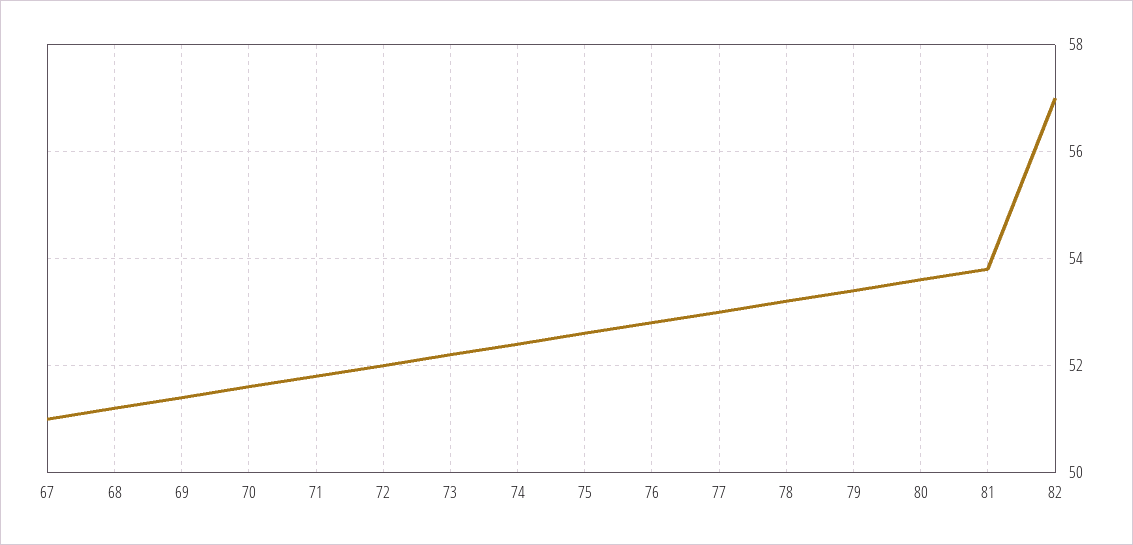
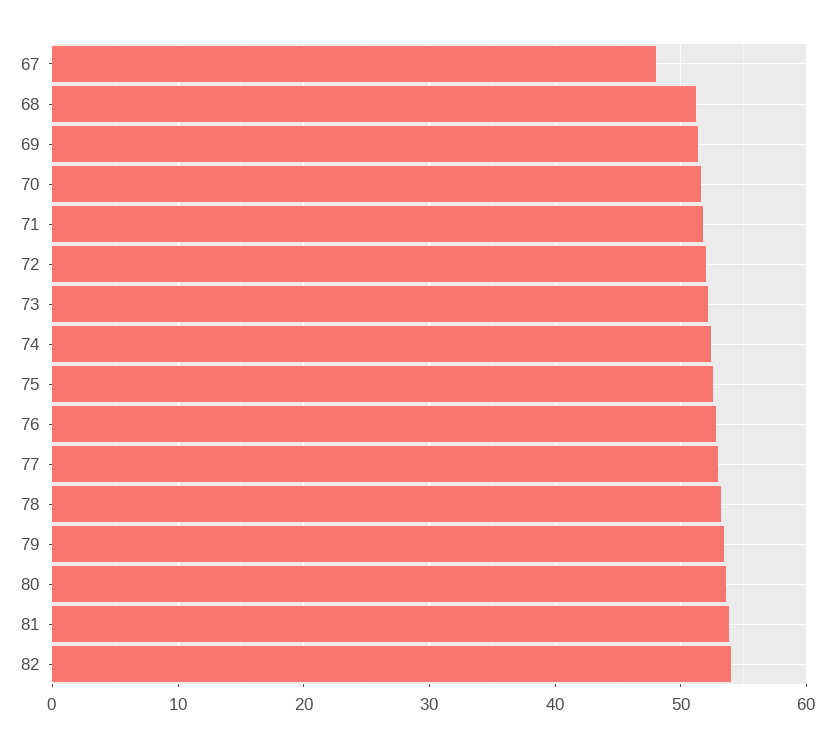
  {
-   "67": 51,
+   "67": 48,
    "68": 51,
    "69": 51.5,
    "70": 51.5,
    "71": 52,
    "72": 52,
    "73": 52,
    "74": 52.5,
    "75": 52.5,
    "76": 53,
    "77": 53,
    "78": 53,
    "79": 53.5,
    "80": 53.5,
    "81": 54,
-   "82": 57
+   "82": 54
  }

